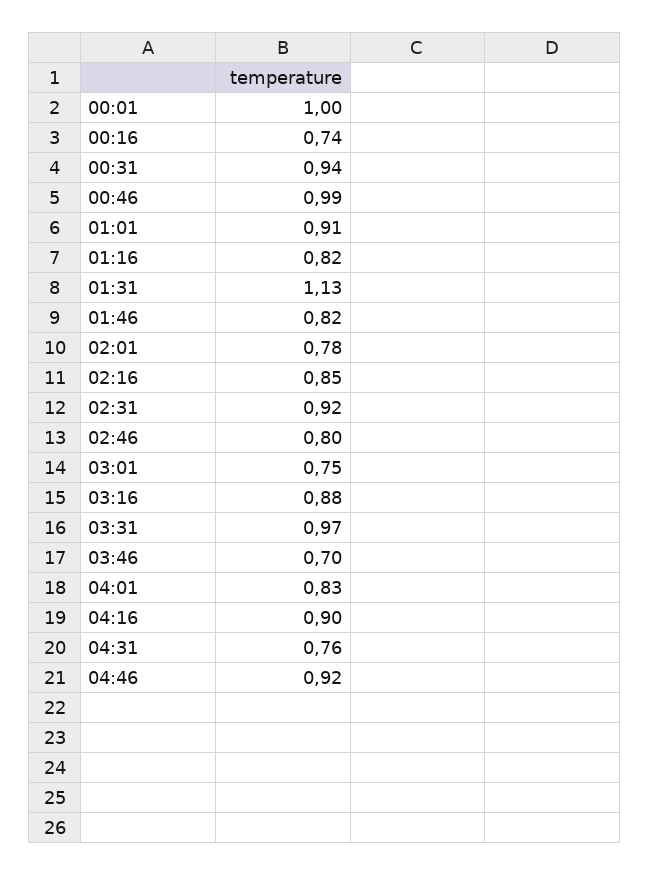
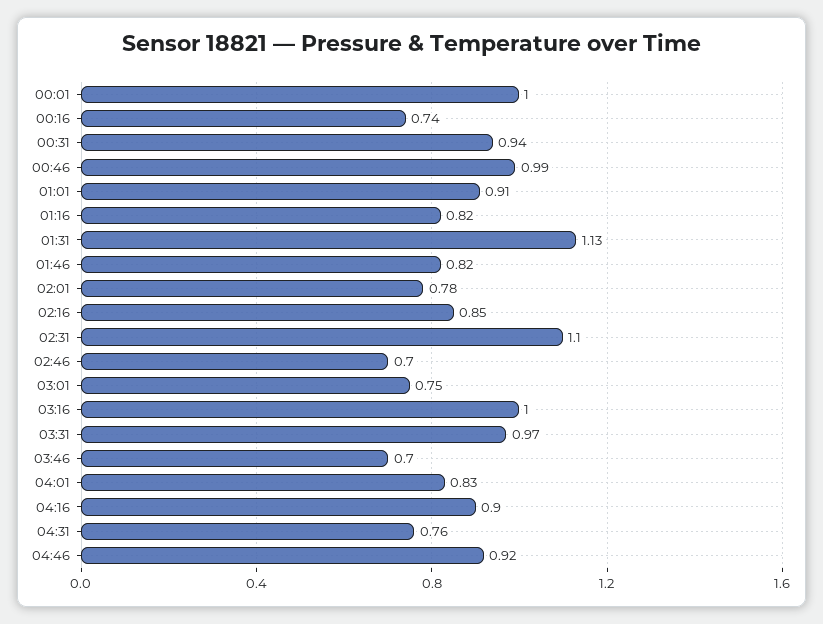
  {
    "00:01": 1,
    "00:16": 0.74,
    "00:31": 0.94,
    "00:46": 0.99,
    "01:01": 0.91,
    "01:16": 0.82,
    "01:31": 1.13,
    "01:46": 0.82,
    "02:01": 0.78,
    "02:16": 0.85,
-   "02:31": 0.92,
+   "02:31": 1.1,
-   "02:46": 0.8,
+   "02:46": 0.7,
    "03:01": 0.75,
-   "03:16": 0.88,
+   "03:16": 1,
    "03:31": 0.97,
    "03:46": 0.7,
    "04:01": 0.83,
    "04:16": 0.9,
    "04:31": 0.76,
    "04:46": 0.92
  }

